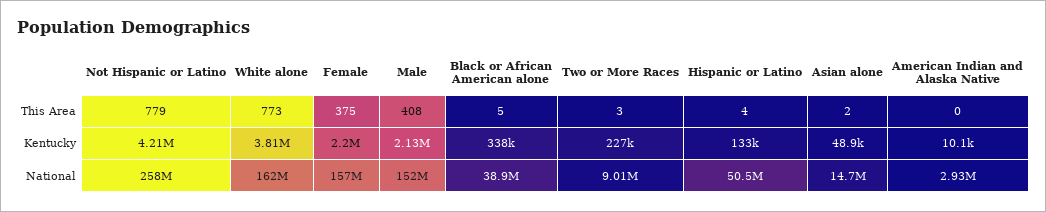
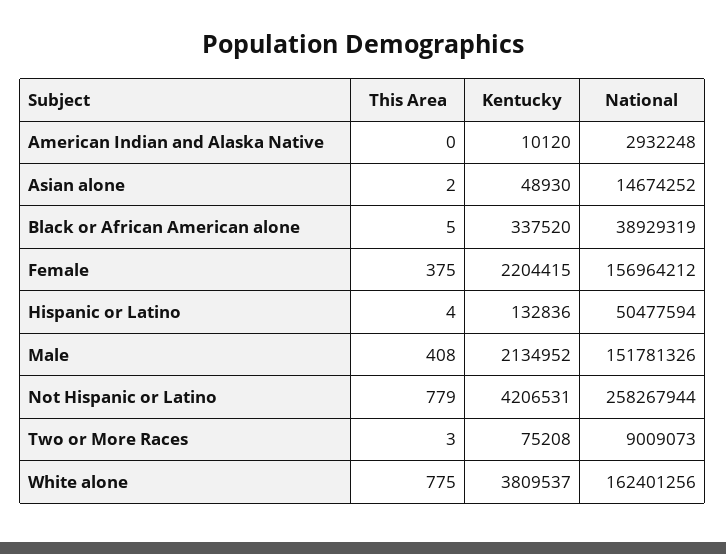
  {
    "Not Hispanic or Latino": {
      "This Area": 779,
      "Kentucky": 4206531,
      "National": 258267944
    },
    "White alone": {
-     "This Area": 773,
+     "This Area": 775,
      "Kentucky": 3809537,
      "National": 162401256
    },
    "Female": {
      "This Area": 375,
      "Kentucky": 2204415,
      "National": 156964212
    },
    "Male": {
      "This Area": 408,
      "Kentucky": 2134952,
      "National": 151781326
    },
    "Black or African American alone": {
      "This Area": 5,
      "Kentucky": 337520,
      "National": 38929319
    },
    "Two or More Races": {
      "This Area": 3,
-     "Kentucky": 227000,
+     "Kentucky": 75208,
      "National": 9009073
    },
    "Hispanic or Latino": {
      "This Area": 4,
      "Kentucky": 132836,
      "National": 50477594
    },
    "Asian alone": {
      "This Area": 2,
      "Kentucky": 48930,
      "National": 14674252
    },
    "American Indian and Alaska Native": {
      "This Area": 0,
      "Kentucky": 10120,
      "National": 2932248
    }
  }

